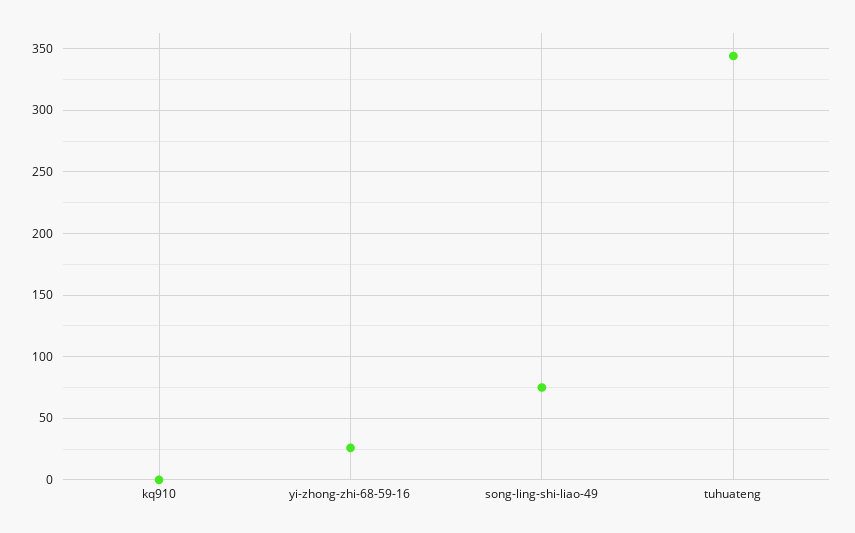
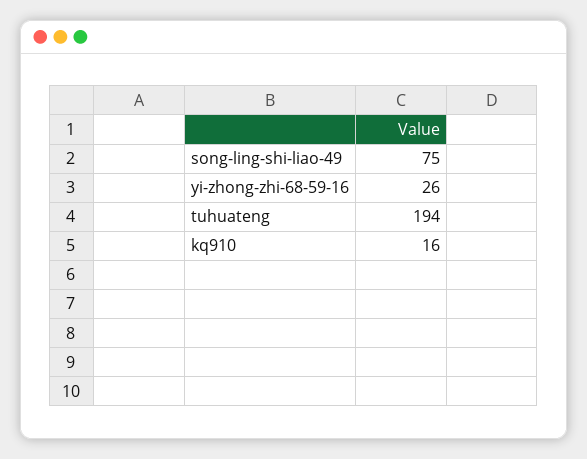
  {
-   "kq910": 0,
+   "kq910": 16,
    "yi-zhong-zhi-68-59-16": 26,
    "song-ling-shi-liao-49": 75,
-   "tuhuateng": 345
+   "tuhuateng": 194
  }

